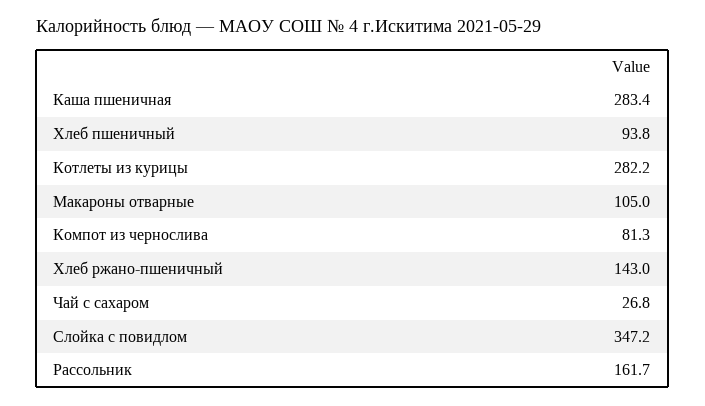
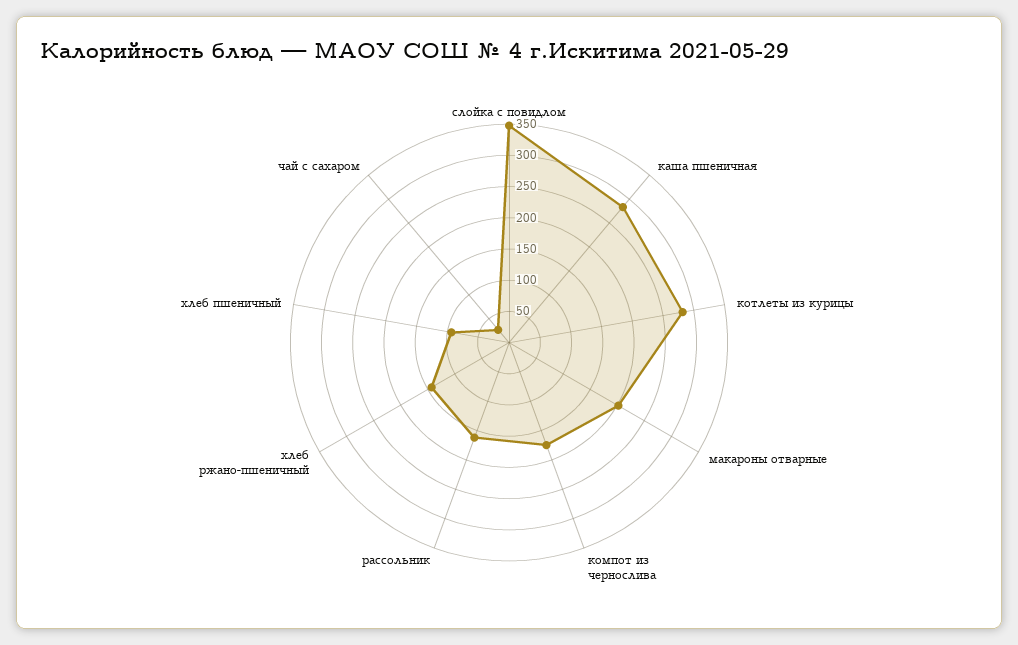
  {
    "Каша пшеничная": 283.4,
    "Хлеб пшеничный": 93.8,
    "Котлеты из курицы": 282.2,
-   "Макароны отварные": 105,
+   "Макароны отварные": 200,
-   "Компот из чернослива": 81.3,
+   "Компот из чернослива": 175,
    "Хлеб ржано-пшеничный": 143,
    "Чай с сахаром": 26.8,
    "Слойка с повидлом": 347.2,
    "Рассольник": 161.7
  }

